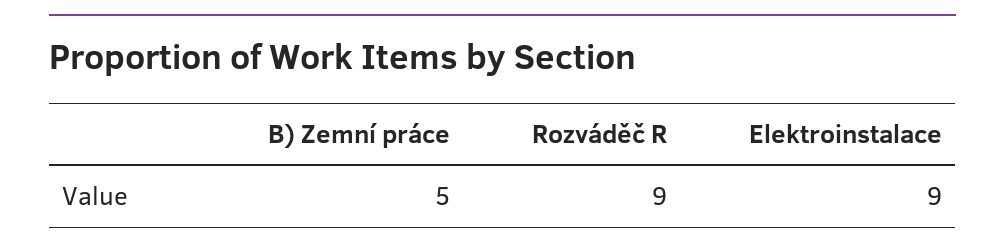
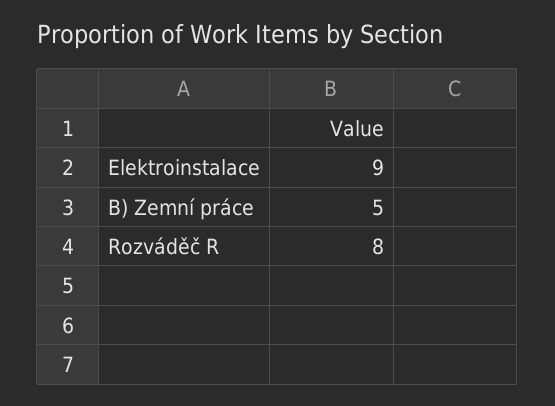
  {
    "B) Zemní práce": 5,
-   "Rozváděč R": 9,
+   "Rozváděč R": 8,
    "Elektroinstalace": 9
  }

